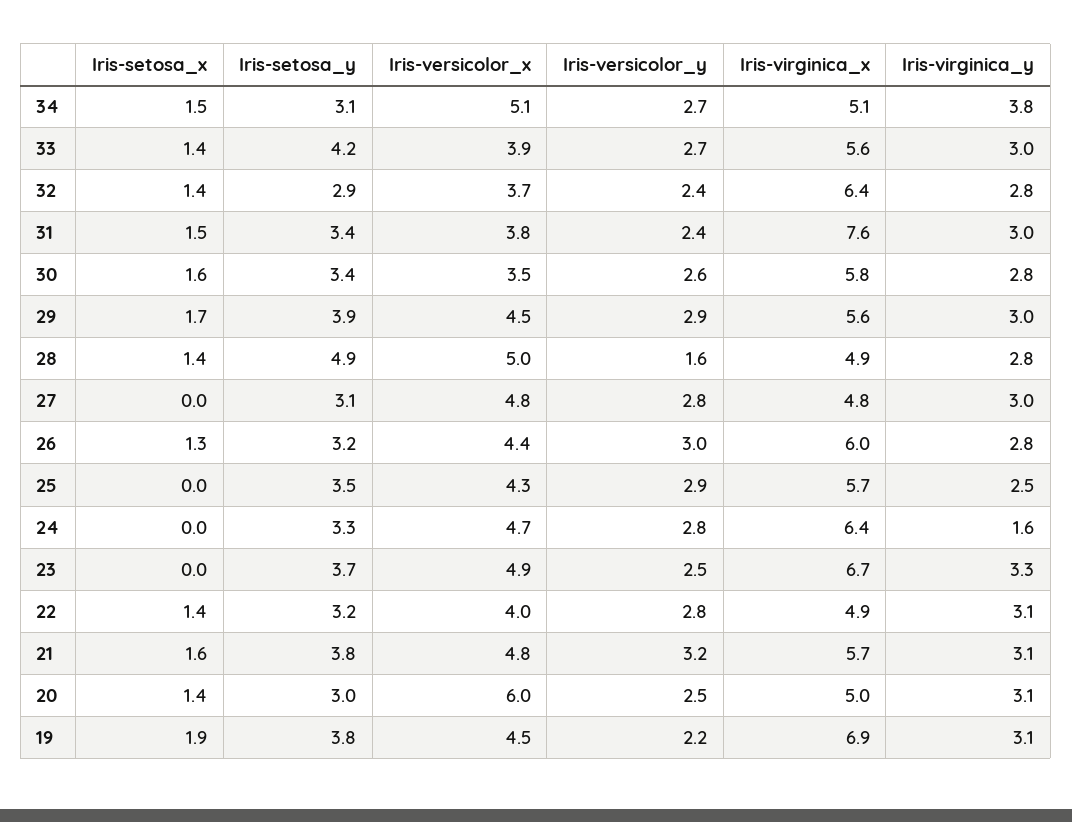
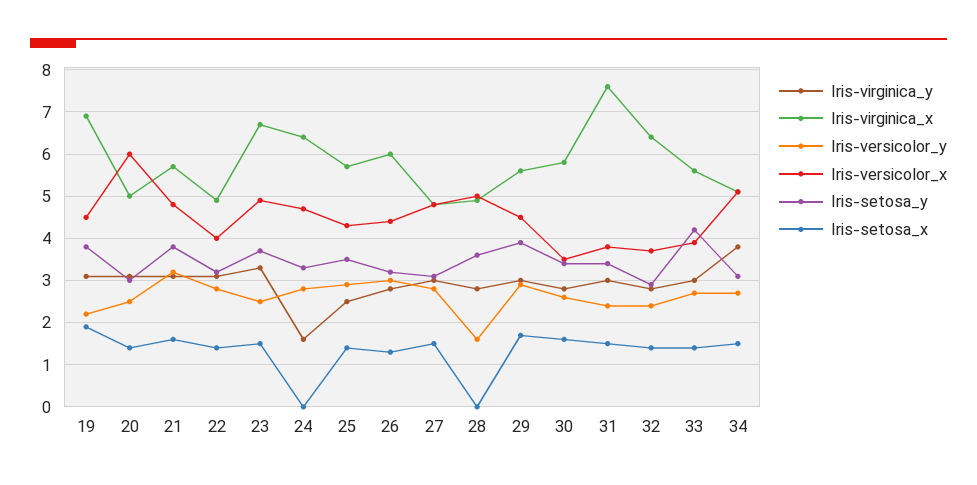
  {
    "Iris-setosa_x": {
      "34": 1.5,
      "33": 1.4,
      "32": 1.4,
      "31": 1.5,
      "30": 1.6,
      "29": 1.7,
-     "28": 1.4,
+     "28": 0,
-     "27": 0,
+     "27": 1.5,
      "26": 1.3,
-     "25": 0,
+     "25": 1.5,
      "24": 0,
-     "23": 0,
+     "23": 1.5,
      "22": 1.4,
      "21": 1.6,
      "20": 1.4,
      "19": 1.9
    },
    "Iris-setosa_y": {
      "34": 3.1,
      "33": 4.2,
      "32": 2.9,
      "31": 3.4,
      "30": 3.4,
      "29": 3.9,
-     "28": 4.9,
+     "28": 3.5,
      "27": 3.1,
      "26": 3.2,
      "25": 3.5,
      "24": 3.3,
      "23": 3.7,
      "22": 3.2,
      "21": 3.8,
      "20": 3,
      "19": 3.8
    },
    "Iris-versicolor_x": {
      "34": 5.1,
      "33": 3.9,
      "32": 3.7,
      "31": 3.8,
      "30": 3.5,
      "29": 4.5,
      "28": 5,
      "27": 4.8,
      "26": 4.4,
      "25": 4.3,
      "24": 4.7,
      "23": 4.9,
      "22": 4,
      "21": 4.8,
      "20": 6,
      "19": 4.5
    },
    "Iris-versicolor_y": {
      "34": 2.7,
      "33": 2.7,
      "32": 2.4,
      "31": 2.4,
      "30": 2.6,
      "29": 2.9,
      "28": 1.6,
      "27": 2.8,
      "26": 3,
      "25": 2.9,
      "24": 2.8,
      "23": 2.5,
      "22": 2.8,
      "21": 3.2,
      "20": 2.5,
      "19": 2.2
    },
    "Iris-virginica_x": {
      "34": 5.1,
      "33": 5.6,
      "32": 6.4,
      "31": 7.6,
      "30": 5.8,
      "29": 5.6,
      "28": 4.9,
      "27": 4.8,
      "26": 6,
      "25": 5.7,
      "24": 6.4,
      "23": 6.7,
      "22": 4.9,
      "21": 5.7,
      "20": 5,
      "19": 6.9
    },
    "Iris-virginica_y": {
      "34": 3.8,
      "33": 3,
      "32": 2.8,
      "31": 3,
      "30": 2.8,
      "29": 3,
      "28": 2.8,
      "27": 3,
      "26": 2.8,
      "25": 2.5,
      "24": 1.6,
      "23": 3.3,
      "22": 3.1,
      "21": 3.1,
      "20": 3.1,
      "19": 3.1
    }
  }

